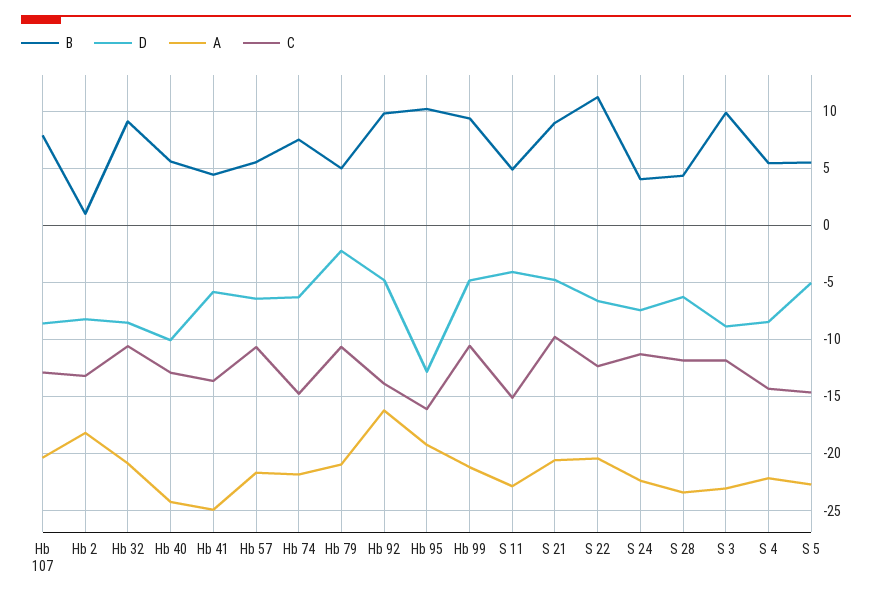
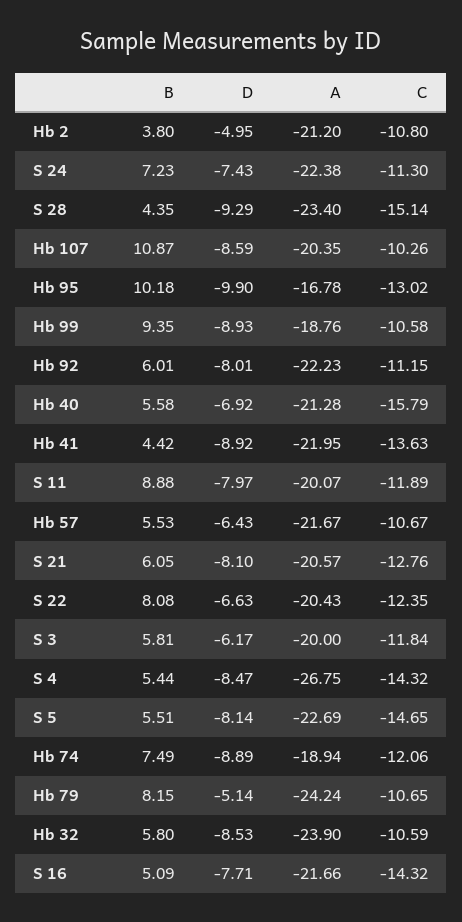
  {
    "B": {
-     "Hb 107": 8,
+     "Hb 107": 10.87,
-     "Hb 2": 1,
+     "Hb 2": 3.8,
-     "Hb 32": 9,
+     "Hb 32": 5.8,
      "Hb 40": 5.58,
      "Hb 41": 4.42,
      "Hb 57": 5.53,
      "Hb 74": 7.49,
-     "Hb 79": 5,
+     "Hb 79": 8.15,
-     "Hb 92": 10,
+     "Hb 92": 6.01,
      "Hb 95": 10.18,
      "Hb 99": 9.35,
-     "S 11": 5,
+     "S 11": 8.88,
-     "S 21": 9,
+     "S 21": 6.05,
-     "S 22": 11,
+     "S 22": 8.08,
-     "S 24": 4,
+     "S 24": 7.23,
      "S 28": 4.35,
-     "S 3": 10,
+     "S 3": 5.81,
      "S 4": 5.44,
-     "S 5": 5.51
+     "S 5": 5.51,
+     "S 16": 5.09
    },
    "D": {
      "Hb 107": -8.59,
-     "Hb 2": -8,
+     "Hb 2": -4.95,
      "Hb 32": -8.53,
-     "Hb 40": -10,
+     "Hb 40": -6.92,
-     "Hb 41": -6,
+     "Hb 41": -8.92,
      "Hb 57": -6.43,
-     "Hb 74": -6,
+     "Hb 74": -8.89,
-     "Hb 79": -2,
+     "Hb 79": -5.14,
-     "Hb 92": -5,
+     "Hb 92": -8.01,
-     "Hb 95": -13,
+     "Hb 95": -9.9,
-     "Hb 99": -5,
+     "Hb 99": -8.93,
-     "S 11": -4,
+     "S 11": -7.97,
-     "S 21": -5,
+     "S 21": -8.1,
      "S 22": -6.63,
      "S 24": -7.43,
-     "S 28": -6,
+     "S 28": -9.29,
-     "S 3": -9,
+     "S 3": -6.17,
      "S 4": -8.47,
-     "S 5": -5
+     "S 5": -8.14,
+     "S 16": -7.71
    },
    "A": {
      "Hb 107": -20.35,
-     "Hb 2": -18,
+     "Hb 2": -21.2,
-     "Hb 32": -21,
+     "Hb 32": -23.9,
-     "Hb 40": -24,
+     "Hb 40": -21.28,
-     "Hb 41": -25,
+     "Hb 41": -21.95,
      "Hb 57": -21.67,
-     "Hb 74": -22,
+     "Hb 74": -18.94,
-     "Hb 79": -21,
+     "Hb 79": -24.24,
-     "Hb 92": -16,
+     "Hb 92": -22.23,
-     "Hb 95": -19,
+     "Hb 95": -16.78,
-     "Hb 99": -21,
+     "Hb 99": -18.76,
-     "S 11": -23,
+     "S 11": -20.07,
      "S 21": -20.57,
      "S 22": -20.43,
      "S 24": -22.38,
      "S 28": -23.4,
-     "S 3": -23,
+     "S 3": -20,
-     "S 4": -22,
+     "S 4": -26.75,
-     "S 5": -22.69
+     "S 5": -22.69,
+     "S 16": -21.66
    },
    "C": {
-     "Hb 107": -13,
+     "Hb 107": -10.26,
-     "Hb 2": -13,
+     "Hb 2": -10.8,
      "Hb 32": -10.59,
-     "Hb 40": -13,
+     "Hb 40": -15.79,
      "Hb 41": -13.63,
      "Hb 57": -10.67,
-     "Hb 74": -15,
+     "Hb 74": -12.06,
      "Hb 79": -10.65,
-     "Hb 92": -14,
+     "Hb 92": -11.15,
-     "Hb 95": -16,
+     "Hb 95": -13.02,
      "Hb 99": -10.58,
-     "S 11": -15,
+     "S 11": -11.89,
-     "S 21": -10,
+     "S 21": -12.76,
      "S 22": -12.35,
      "S 24": -11.3,
-     "S 28": -12,
+     "S 28": -15.14,
      "S 3": -11.84,
      "S 4": -14.32,
-     "S 5": -14.65
+     "S 5": -14.65,
+     "S 16": -14.32
    }
  }

